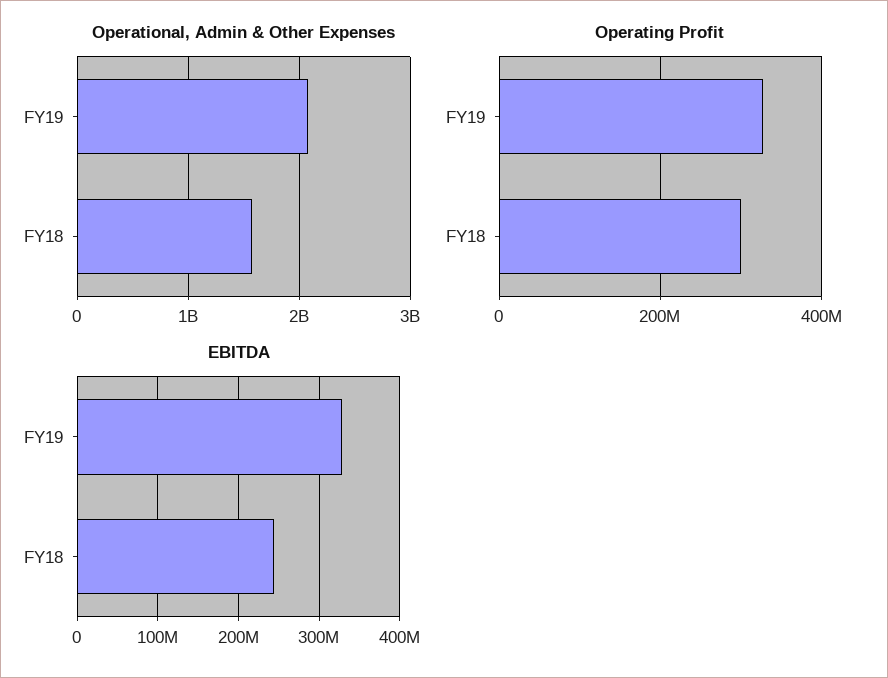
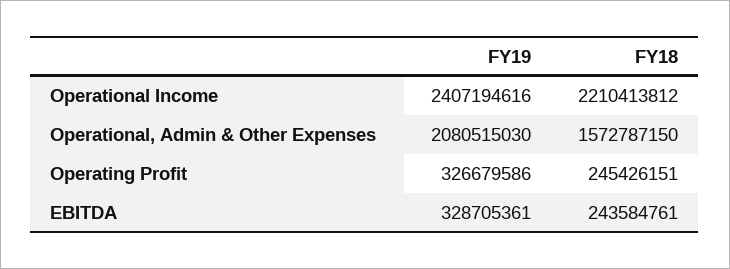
  {
    "Operational, Admin & Other Expenses": {
      "FY19": 2080515030,
      "FY18": 1572787150
    },
    "Operating Profit": {
      "FY19": 326679586,
-     "FY18": 300000000
+     "FY18": 245426151
    },
    "EBITDA": {
      "FY19": 328705361,
      "FY18": 243584761
-   }
+   },
+   "Operational Income": {
+     "FY19": 2407194616,
+     "FY18": 2210413812
+   }
  }

